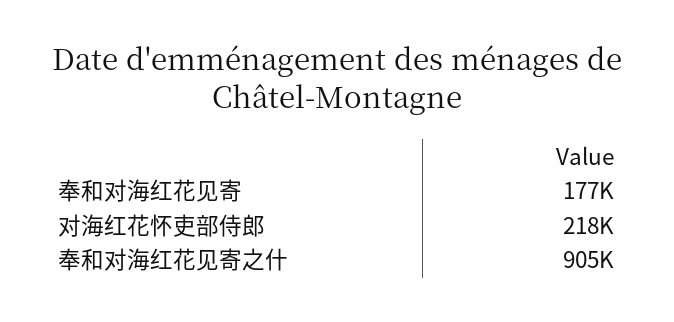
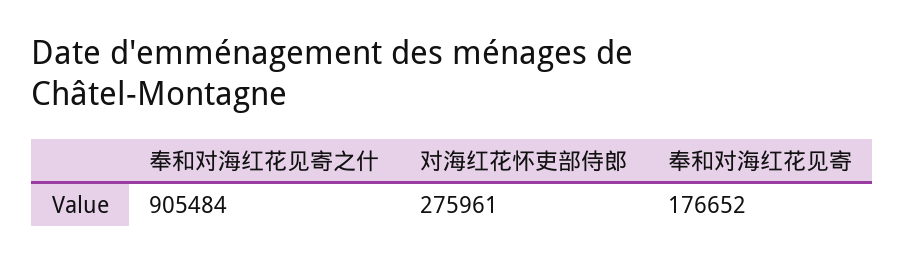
  {
    "奉和对海红花见寄": 176652,
-   "对海红花怀吏部侍郎": 218000,
+   "对海红花怀吏部侍郎": 275961,
    "奉和对海红花见寄之什": 905484
  }

